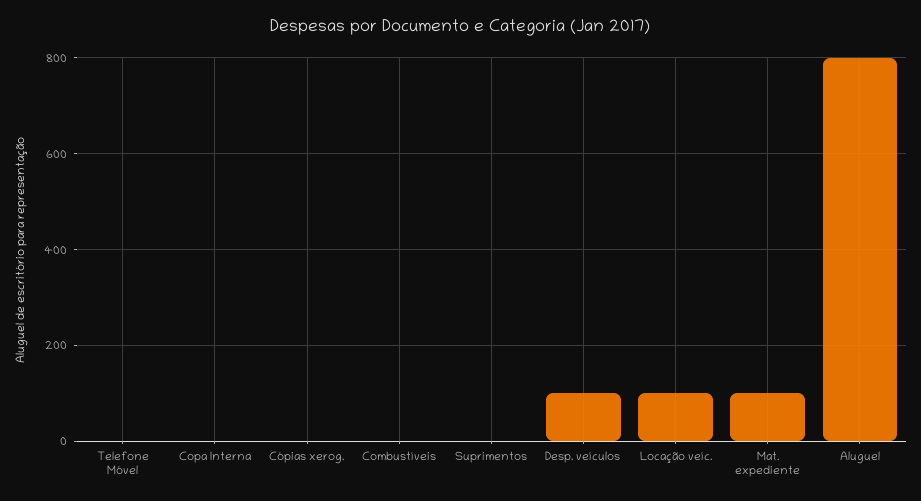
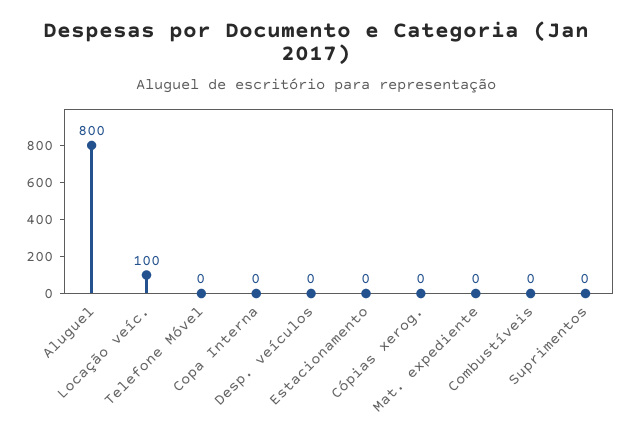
  {
    "Telefone Móvel": 0,
    "Copa Interna": 0,
    "Cópias xerog.": 0,
    "Combustíveis": 0,
    "Suprimentos": 0,
-   "Desp. veículos": 100,
+   "Desp. veículos": 0,
    "Locação veíc.": 100,
-   "Mat. expediente": 100,
+   "Mat. expediente": 0,
-   "Aluguel": 800
+   "Aluguel": 800,
+   "Estacionamento": 0
  }

